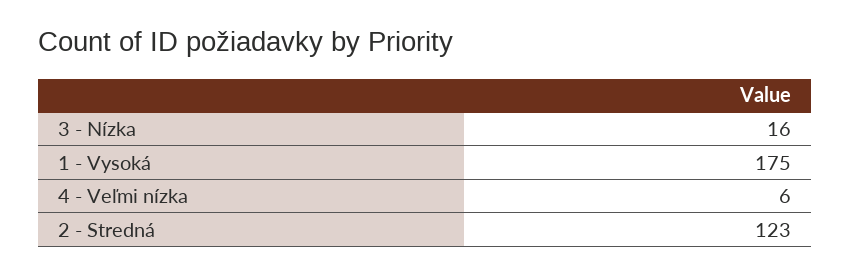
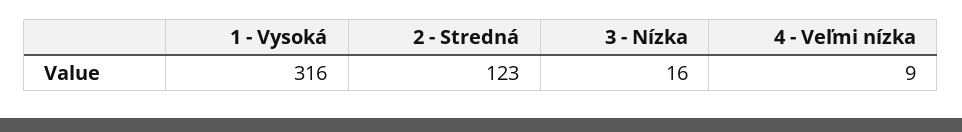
  {
    "3 - Nízka": 16,
-   "1 - Vysoká": 175,
+   "1 - Vysoká": 316,
-   "4 - Veľmi nízka": 6,
+   "4 - Veľmi nízka": 9,
    "2 - Stredná": 123
  }

